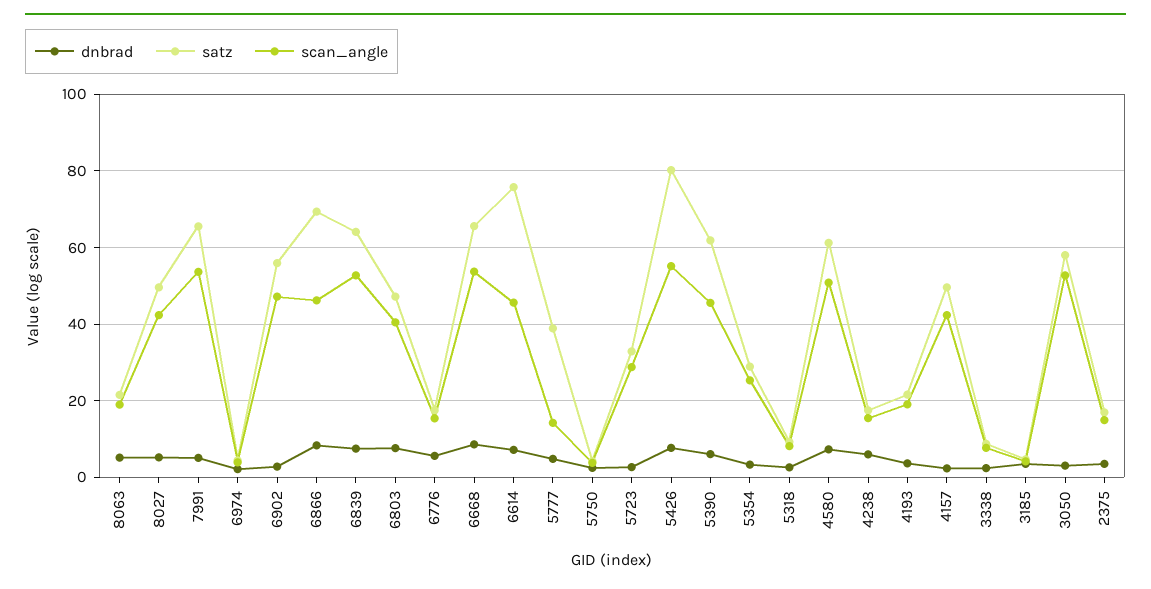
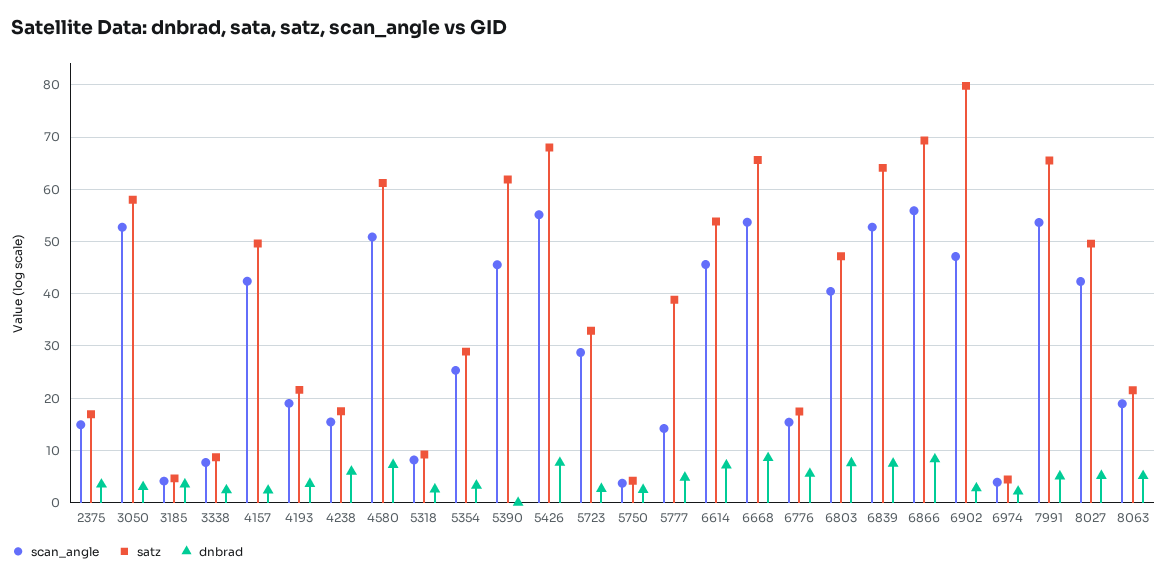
  {
    "dnbrad": {
      "8063": 6,
      "8027": 6,
      "7991": 6,
      "6974": 2,
      "6902": 2,
      "6866": 8,
      "6839": 8,
      "6803": 8,
      "6776": 6,
      "6668": 8,
      "6614": 8,
      "5777": 4,
      "5750": 2,
      "5723": 2,
      "5426": 8,
-     "5390": 6,
+     "5390": 0,
      "5354": 4,
      "5318": 2,
      "4580": 8,
      "4238": 6,
      "4193": 4,
      "4157": 2,
      "3338": 2,
      "3185": 4,
      "3050": 4,
      "2375": 4
    },
    "satz": {
      "8063": 22,
      "8027": 50,
      "7991": 66,
      "6974": 4,
-     "6902": 56,
+     "6902": 80,
      "6866": 70,
      "6839": 64,
      "6803": 48,
      "6776": 18,
      "6668": 66,
-     "6614": 76,
+     "6614": 54,
      "5777": 38,
      "5750": 4,
      "5723": 32,
-     "5426": 80,
+     "5426": 68,
      "5390": 62,
      "5354": 28,
      "5318": 10,
      "4580": 62,
      "4238": 18,
      "4193": 22,
      "4157": 50,
      "3338": 8,
      "3185": 4,
      "3050": 58,
      "2375": 16
    },
    "scan_angle": {
      "8063": 18,
      "8027": 42,
      "7991": 54,
      "6974": 4,
      "6902": 48,
-     "6866": 46,
+     "6866": 56,
      "6839": 52,
      "6803": 40,
      "6776": 16,
      "6668": 54,
      "6614": 46,
      "5777": 14,
      "5750": 4,
      "5723": 28,
      "5426": 56,
      "5390": 46,
      "5354": 26,
      "5318": 8,
      "4580": 50,
      "4238": 16,
      "4193": 20,
      "4157": 42,
      "3338": 8,
      "3185": 4,
      "3050": 52,
      "2375": 14
    }
  }

